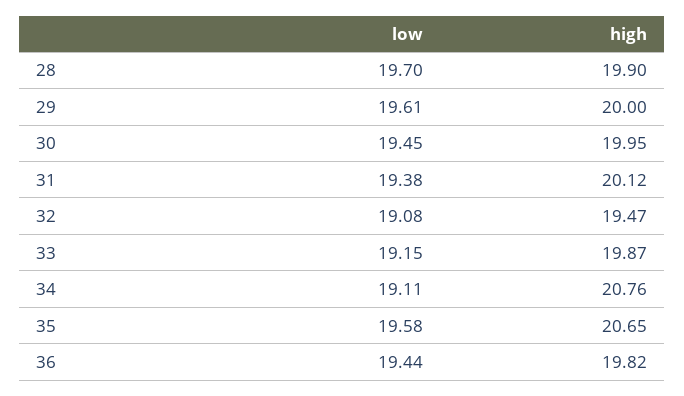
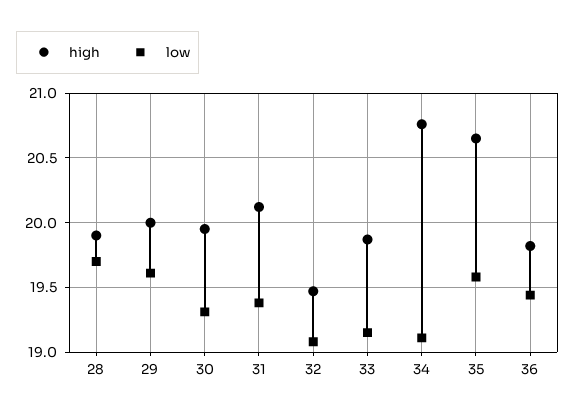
  {
    "low": {
      "28": 19.7,
      "29": 19.61,
-     "30": 19.45,
+     "30": 19.3,
      "31": 19.38,
      "32": 19.08,
      "33": 19.15,
      "34": 19.11,
      "35": 19.58,
      "36": 19.44
    },
    "high": {
      "28": 19.9,
      "29": 20,
      "30": 19.95,
      "31": 20.12,
      "32": 19.47,
      "33": 19.87,
      "34": 20.76,
      "35": 20.65,
      "36": 19.82
    }
  }

